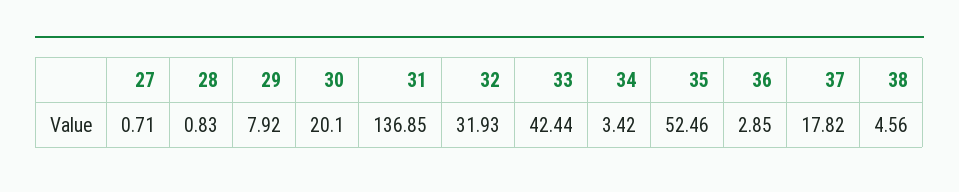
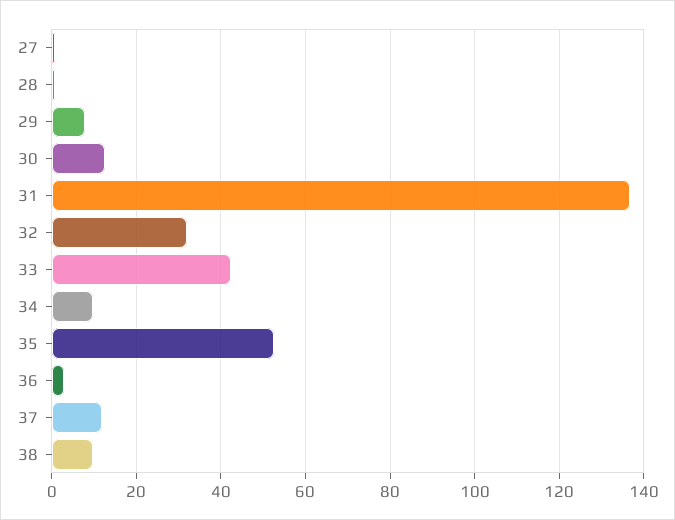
  {
    "27": 0.71,
    "28": 0.83,
    "29": 7.92,
-   "30": 20.1,
+   "30": 12,
    "31": 136.85,
    "32": 31.93,
    "33": 42.44,
-   "34": 3.42,
+   "34": 10,
    "35": 52.46,
    "36": 2.85,
-   "37": 17.82,
+   "37": 12,
-   "38": 4.56
+   "38": 10
  }

